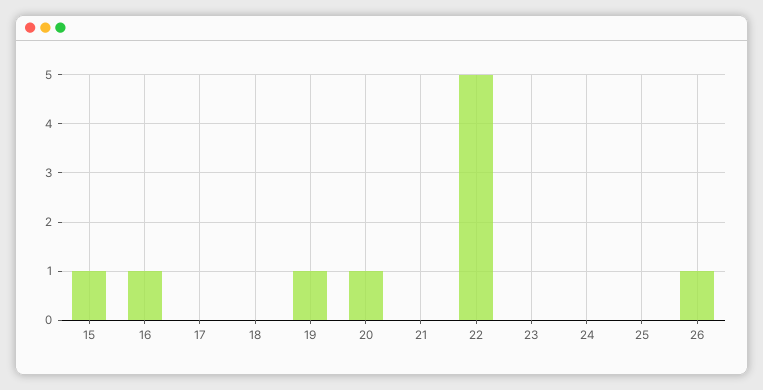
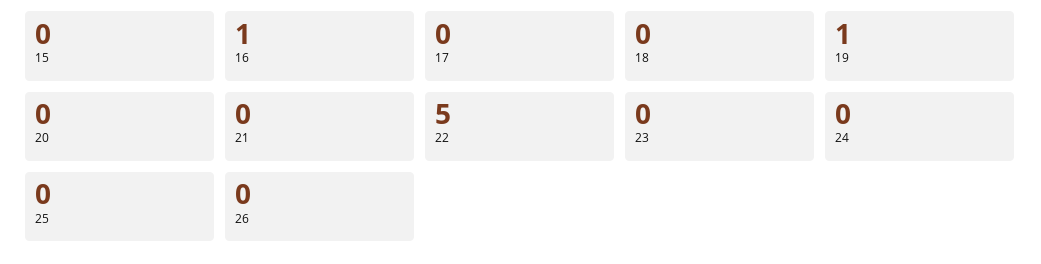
  {
-   "15": 1,
+   "15": 0,
    "16": 1,
    "17": 0,
    "18": 0,
    "19": 1,
-   "20": 1,
+   "20": 0,
    "21": 0,
    "22": 5,
    "23": 0,
    "24": 0,
    "25": 0,
-   "26": 1
+   "26": 0
  }

